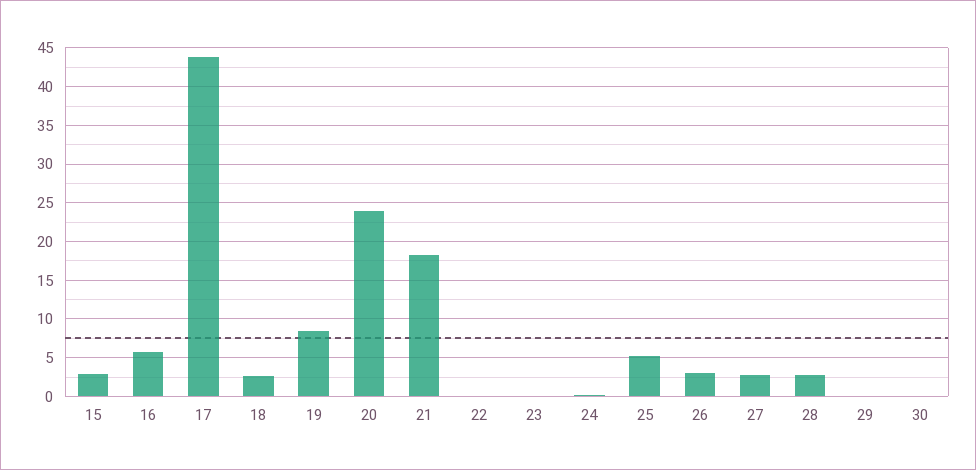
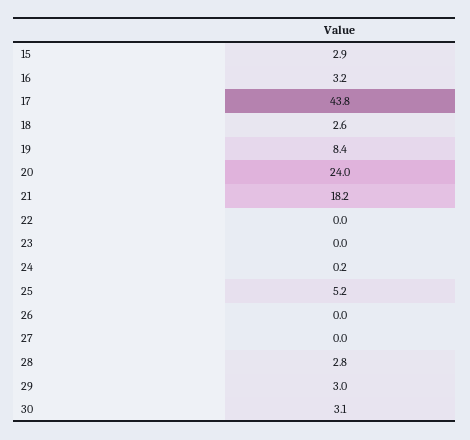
  {
    "15": 2.9,
-   "16": 6,
+   "16": 3.2,
    "17": 43.8,
    "18": 2.6,
    "19": 8.4,
    "20": 24,
    "21": 18.2,
    "22": 0,
    "23": 0,
    "24": 0.2,
    "25": 5.2,
-   "26": 3,
+   "26": 0,
-   "27": 3,
+   "27": 0,
    "28": 2.8,
-   "29": 0,
+   "29": 3,
-   "30": 0
+   "30": 3.1
  }

